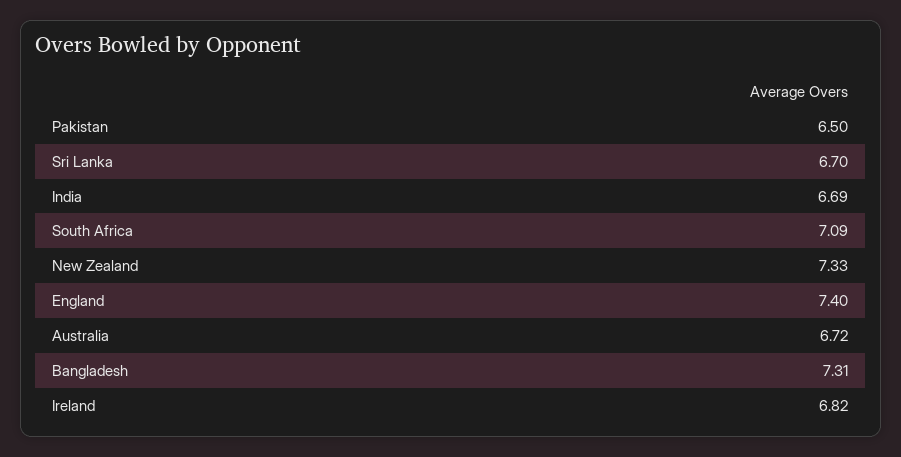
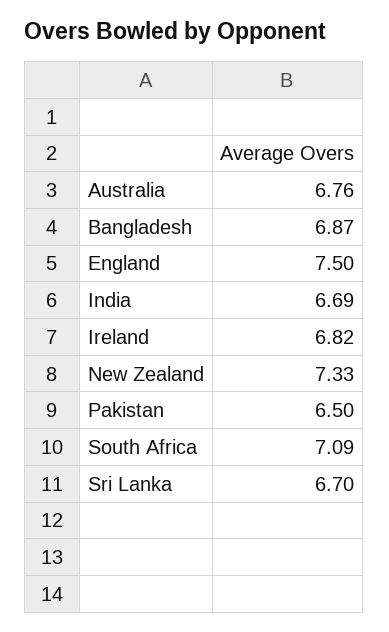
  {
    "Pakistan": 6.5,
    "Sri Lanka": 6.7,
    "India": 6.69,
    "South Africa": 7.09,
    "New Zealand": 7.33,
-   "England": 7.4,
+   "England": 7.5,
-   "Australia": 6.72,
+   "Australia": 6.76,
-   "Bangladesh": 7.31,
+   "Bangladesh": 6.87,
    "Ireland": 6.82
  }

